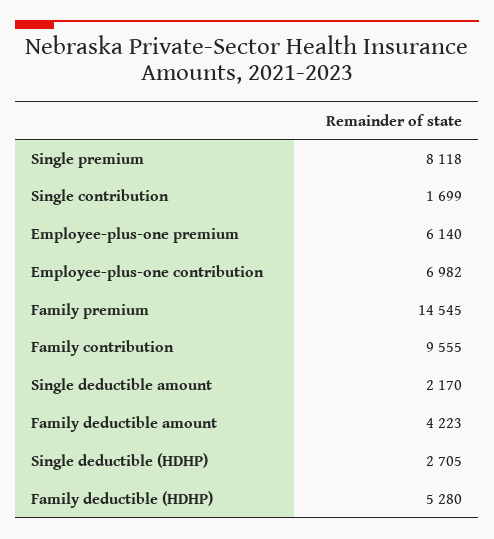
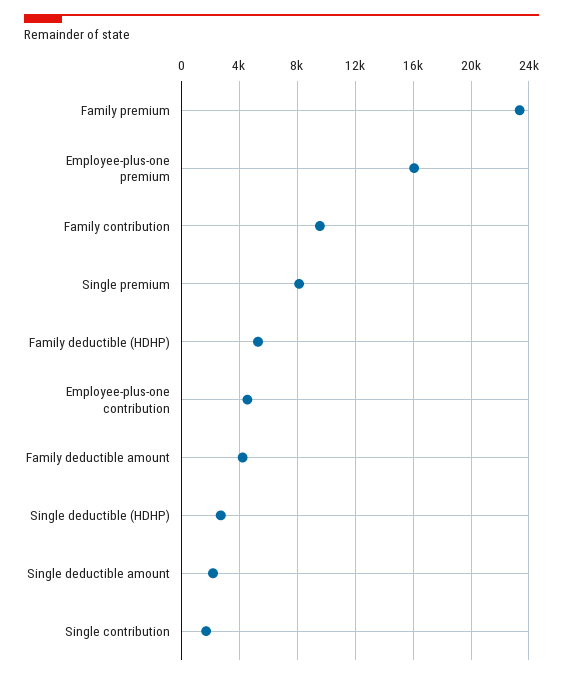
  {
    "Single premium": 8118,
    "Single contribution": 1699,
-   "Employee-plus-one premium": 6140,
+   "Employee-plus-one premium": 16000,
-   "Employee-plus-one contribution": 6982,
+   "Employee-plus-one contribution": 4500,
-   "Family premium": 14545,
+   "Family premium": 23500,
    "Family contribution": 9555,
    "Single deductible amount": 2170,
    "Family deductible amount": 4223,
    "Single deductible (HDHP)": 2705,
    "Family deductible (HDHP)": 5280
  }

